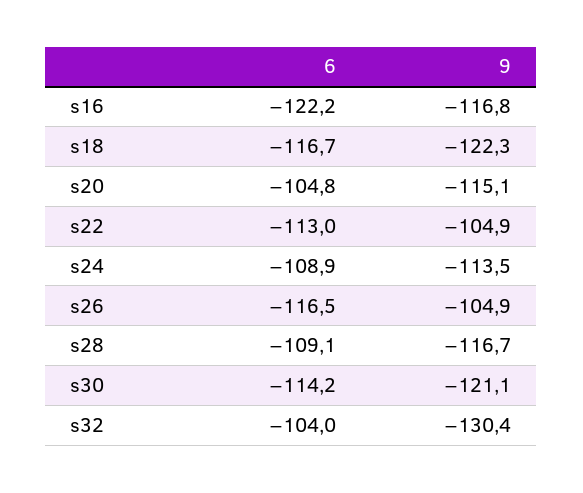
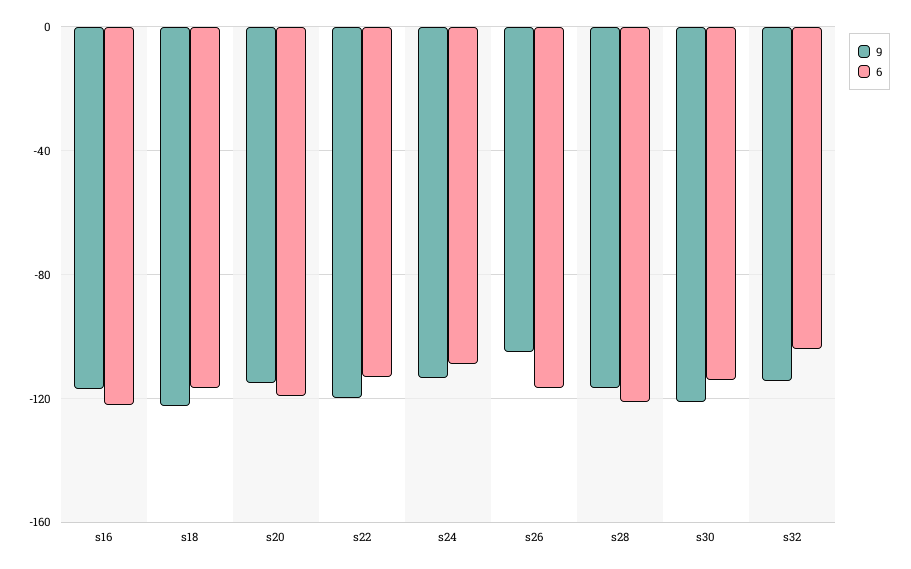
  {
    "6": {
      "s16": -122.2,
      "s18": -116.7,
-     "s20": -104.8,
+     "s20": -120,
      "s22": -113,
      "s24": -108.9,
      "s26": -116.5,
-     "s28": -109.1,
+     "s28": -120,
      "s30": -114.2,
      "s32": -104
    },
    "9": {
      "s16": -116.8,
      "s18": -122.3,
      "s20": -115.1,
-     "s22": -104.9,
+     "s22": -120,
      "s24": -113.5,
      "s26": -104.9,
      "s28": -116.7,
      "s30": -121.1,
-     "s32": -130.4
+     "s32": -115
    }
  }

